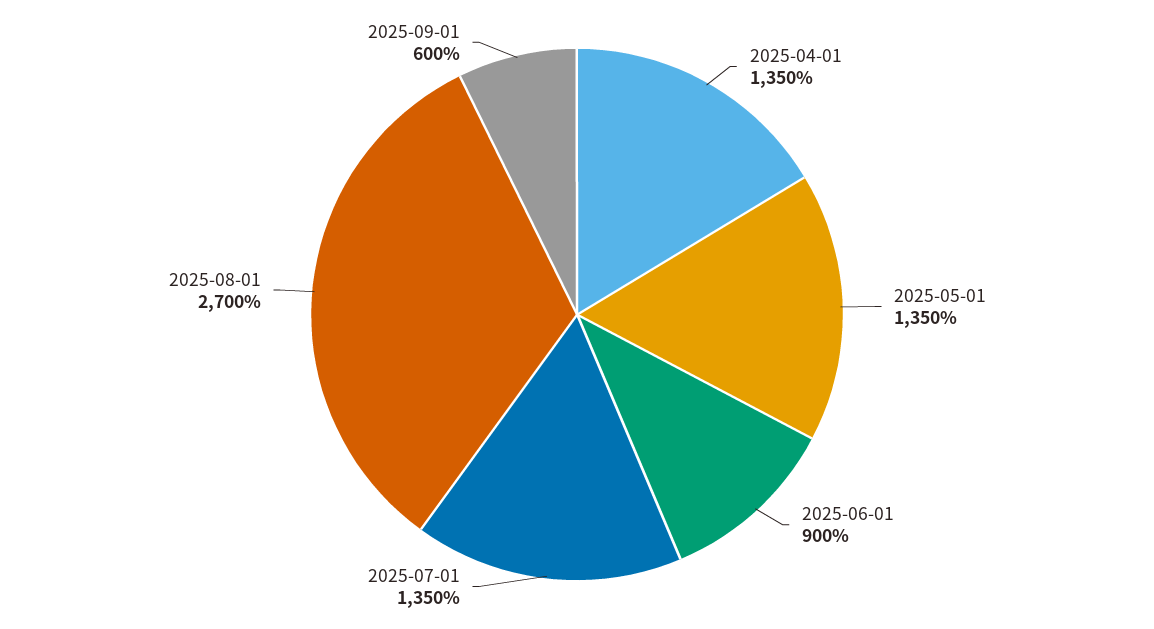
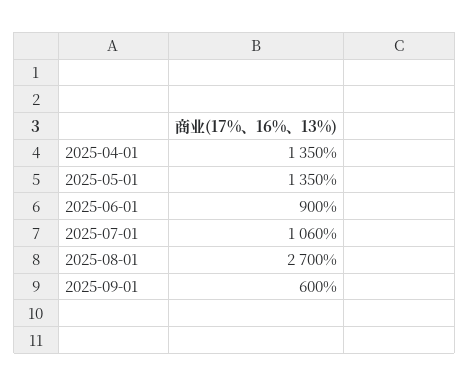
  {
    "2025-04-01": 1350,
    "2025-05-01": 1350,
    "2025-06-01": 900,
-   "2025-07-01": 1350,
+   "2025-07-01": 1060,
    "2025-08-01": 2700,
    "2025-09-01": 600
  }

